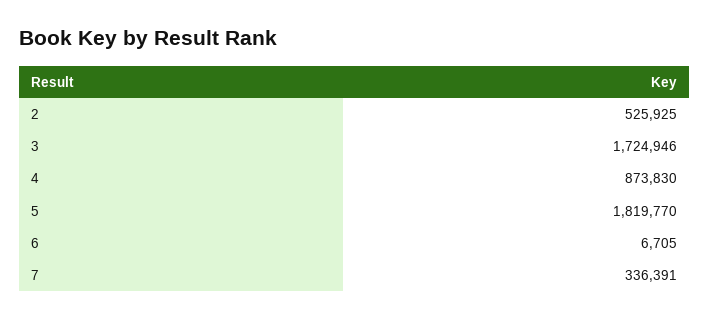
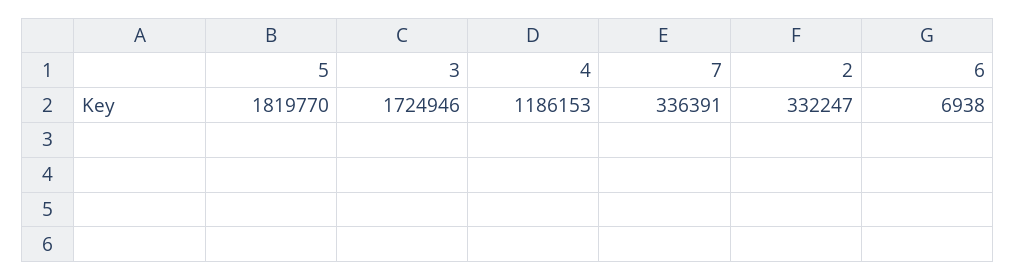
  {
-   "2": 525925,
+   "2": 332247,
    "3": 1724946,
-   "4": 873830,
+   "4": 1186153,
    "5": 1819770,
-   "6": 6705,
+   "6": 6938,
    "7": 336391
  }

